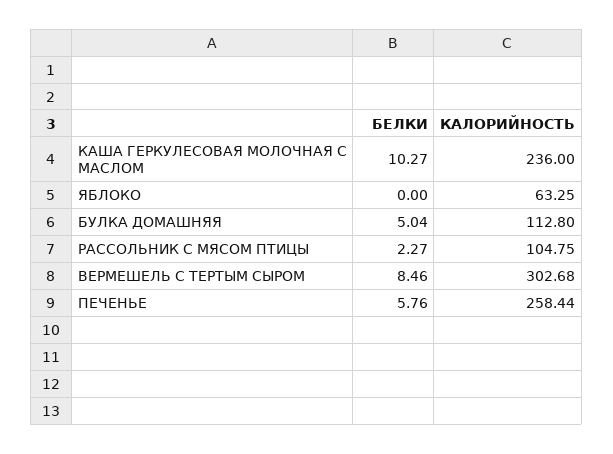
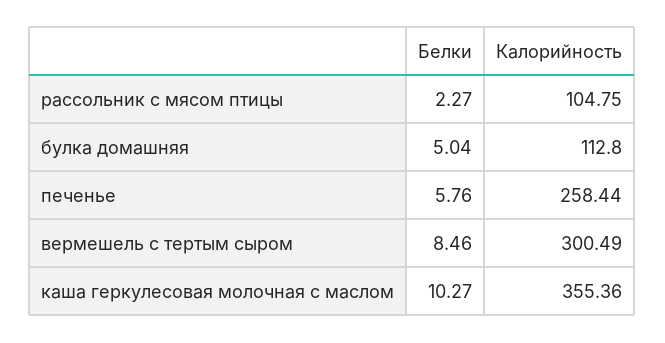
  {
    "БЕЛКИ": {
      "КАША ГЕРКУЛЕСОВАЯ МОЛОЧНАЯ С МАСЛОМ": 10.27,
-     "ЯБЛОКО": 0,
      "БУЛКА ДОМАШНЯЯ": 5.04,
      "РАССОЛЬНИК С МЯСОМ ПТИЦЫ": 2.27,
      "ВЕРМЕШЕЛЬ С ТЕРТЫМ СЫРОМ": 8.46,
      "ПЕЧЕНЬЕ": 5.76
    },
    "КАЛОРИЙНОСТЬ": {
-     "КАША ГЕРКУЛЕСОВАЯ МОЛОЧНАЯ С МАСЛОМ": 236,
+     "КАША ГЕРКУЛЕСОВАЯ МОЛОЧНАЯ С МАСЛОМ": 355.36,
-     "ЯБЛОКО": 63.25,
      "БУЛКА ДОМАШНЯЯ": 112.8,
      "РАССОЛЬНИК С МЯСОМ ПТИЦЫ": 104.75,
-     "ВЕРМЕШЕЛЬ С ТЕРТЫМ СЫРОМ": 302.68,
+     "ВЕРМЕШЕЛЬ С ТЕРТЫМ СЫРОМ": 300.49,
      "ПЕЧЕНЬЕ": 258.44
    }
  }

